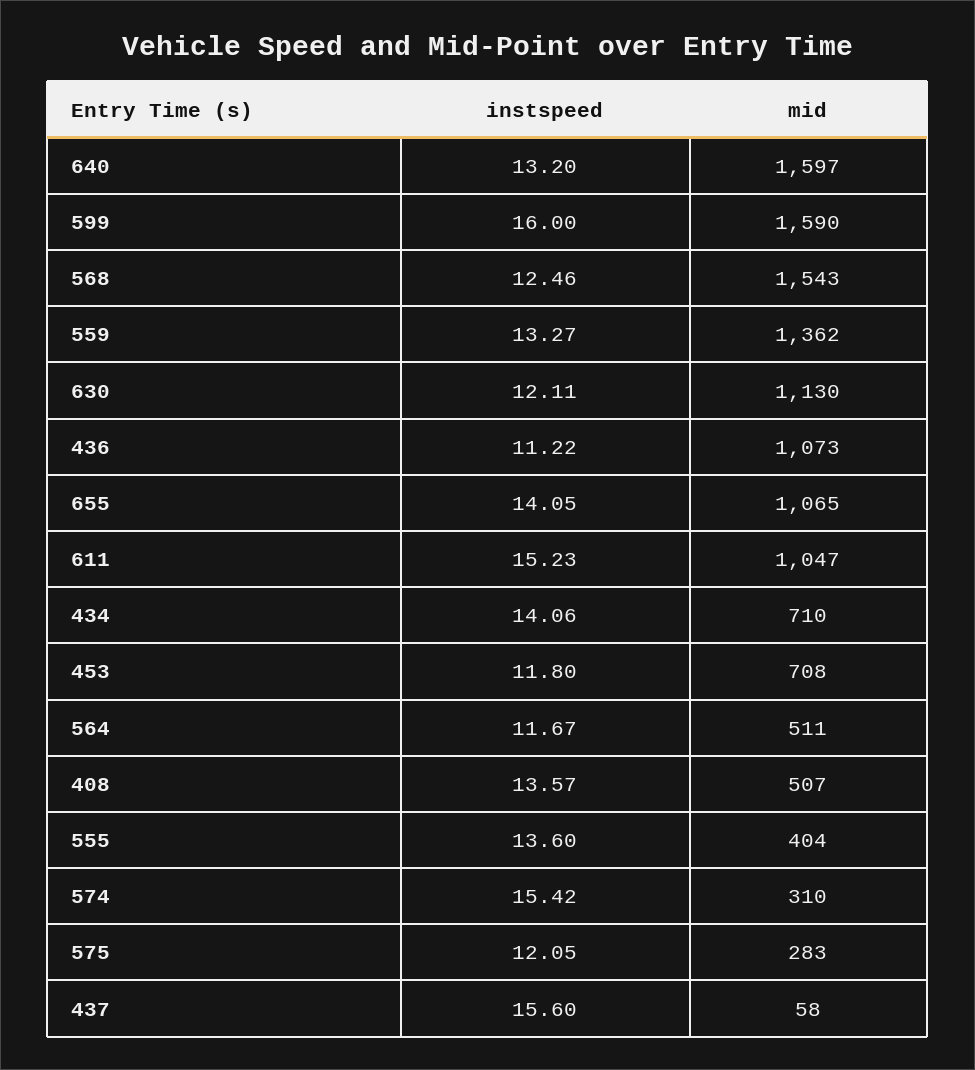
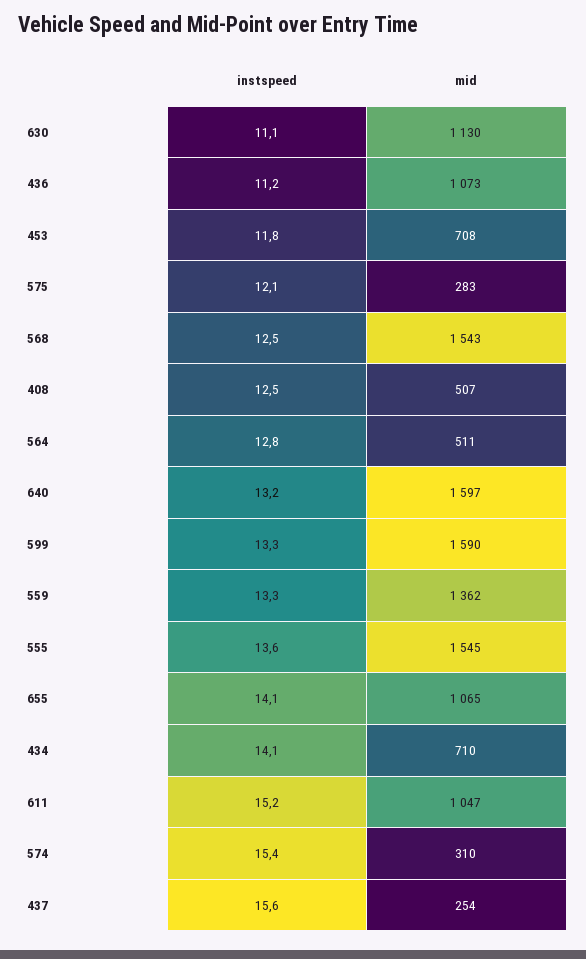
  {
    "instspeed": {
      "640": 13.2,
-     "599": 16,
+     "599": 13.3,
      "568": 12.46,
      "559": 13.27,
-     "630": 12.11,
+     "630": 11.1,
      "436": 11.22,
      "655": 14.05,
      "611": 15.23,
      "434": 14.06,
      "453": 11.8,
-     "564": 11.67,
+     "564": 12.8,
-     "408": 13.57,
+     "408": 12.5,
      "555": 13.6,
      "574": 15.42,
      "575": 12.05,
      "437": 15.6
    },
    "mid": {
      "640": 1597,
      "599": 1590,
      "568": 1543,
      "559": 1362,
      "630": 1130,
      "436": 1073,
      "655": 1065,
      "611": 1047,
      "434": 710,
      "453": 708,
      "564": 511,
      "408": 507,
-     "555": 404,
+     "555": 1545,
      "574": 310,
      "575": 283,
-     "437": 58
+     "437": 254
    }
  }

